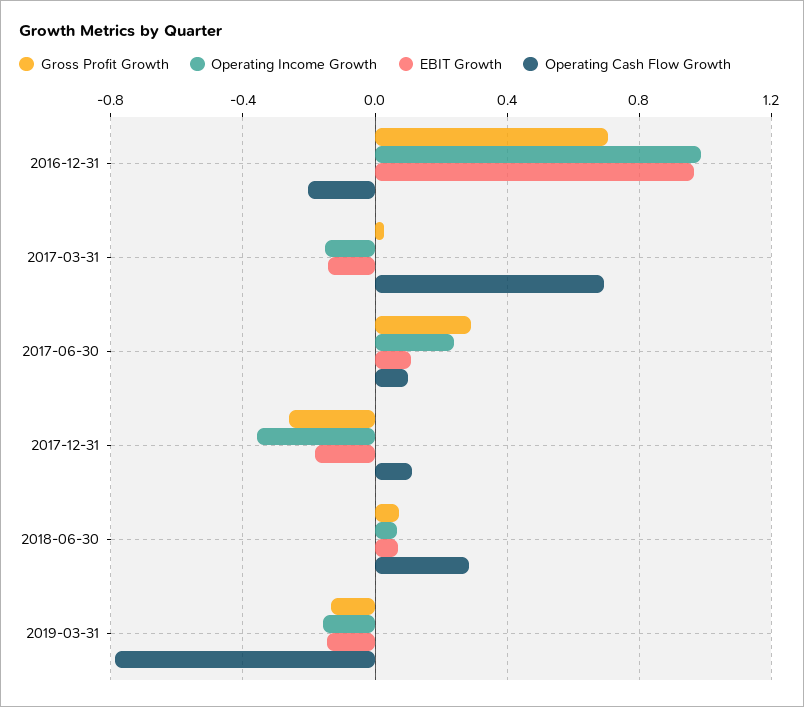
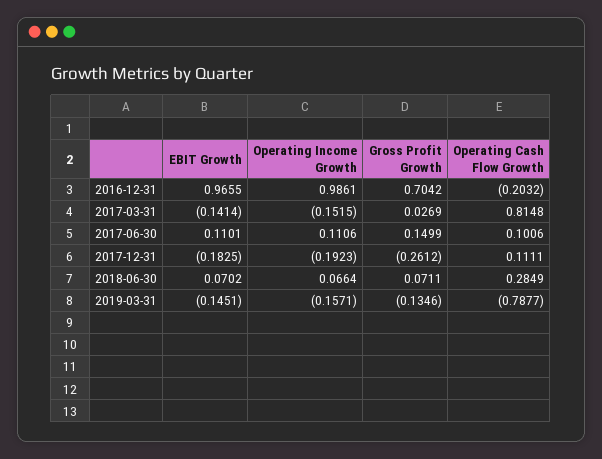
  {
    "Gross Profit Growth": {
      "2016-12-31": 0.7042,
      "2017-03-31": 0.0269,
-     "2017-06-30": 0.3,
+     "2017-06-30": 0.1499,
      "2017-12-31": -0.2612,
      "2018-06-30": 0.0711,
      "2019-03-31": -0.1346
    },
    "Operating Income Growth": {
      "2016-12-31": 0.9861,
      "2017-03-31": -0.1515,
-     "2017-06-30": 0.25,
+     "2017-06-30": 0.1106,
-     "2017-12-31": -0.35,
+     "2017-12-31": -0.1923,
      "2018-06-30": 0.0664,
      "2019-03-31": -0.1571
    },
    "EBIT Growth": {
      "2016-12-31": 0.9655,
      "2017-03-31": -0.1414,
      "2017-06-30": 0.1101,
      "2017-12-31": -0.1825,
      "2018-06-30": 0.0702,
      "2019-03-31": -0.1451
    },
    "Operating Cash Flow Growth": {
      "2016-12-31": -0.2032,
-     "2017-03-31": 0.7,
+     "2017-03-31": 0.8148,
      "2017-06-30": 0.1006,
      "2017-12-31": 0.1111,
      "2018-06-30": 0.2849,
      "2019-03-31": -0.7877
    }
  }

